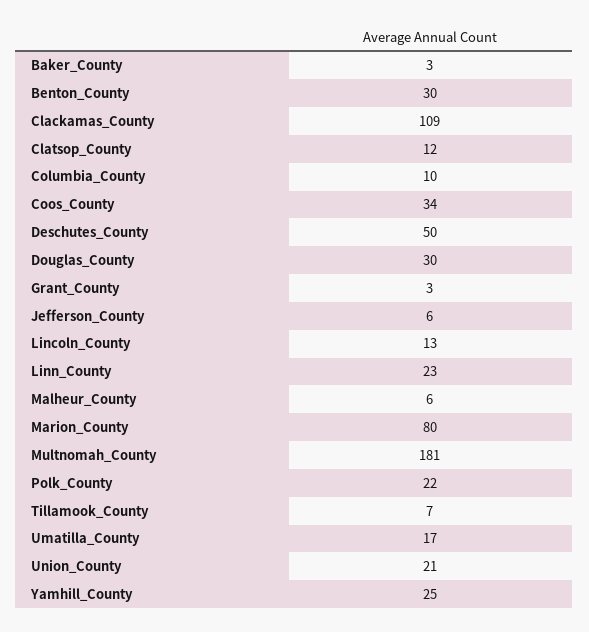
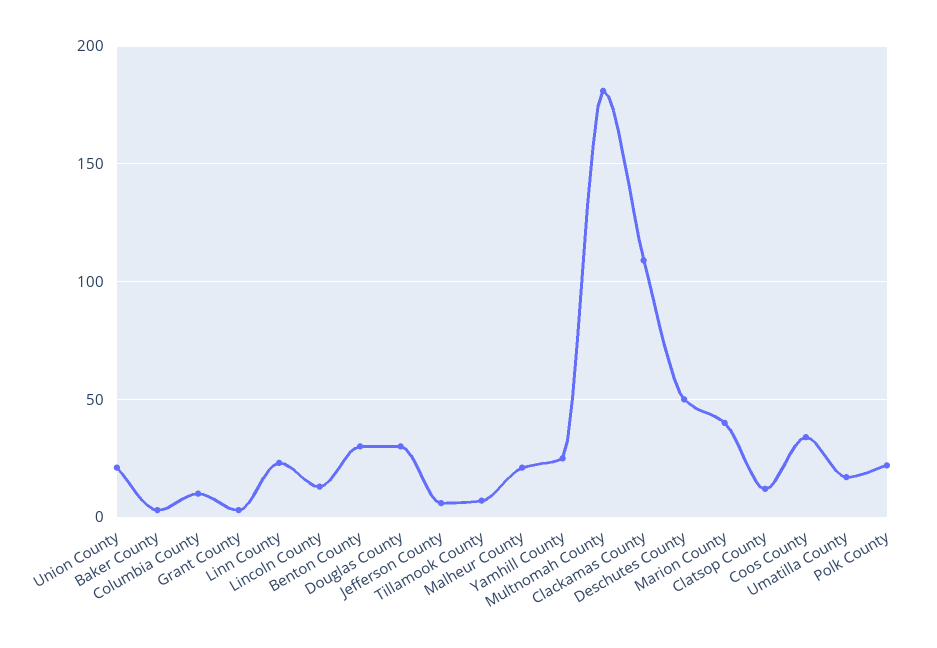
  {
    "Baker_County": 3,
    "Benton_County": 30,
    "Clackamas_County": 109,
    "Clatsop_County": 12,
    "Columbia_County": 10,
    "Coos_County": 34,
    "Deschutes_County": 50,
    "Douglas_County": 30,
    "Grant_County": 3,
    "Jefferson_County": 6,
    "Lincoln_County": 13,
    "Linn_County": 23,
-   "Malheur_County": 6,
+   "Malheur_County": 20,
-   "Marion_County": 80,
+   "Marion_County": 40,
    "Multnomah_County": 181,
    "Polk_County": 22,
    "Tillamook_County": 7,
    "Umatilla_County": 17,
    "Union_County": 21,
    "Yamhill_County": 25
  }

